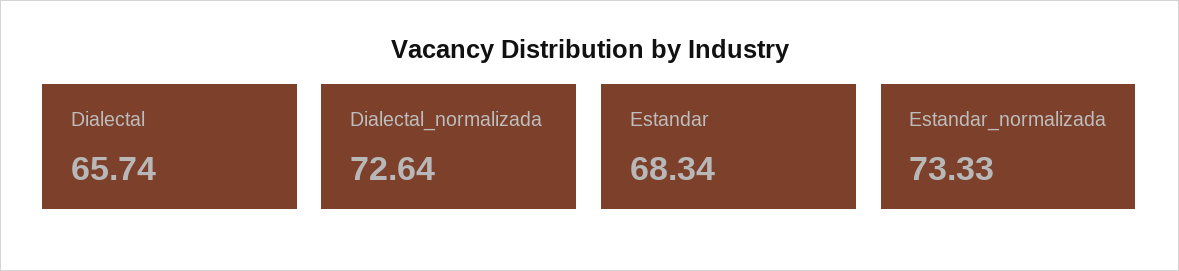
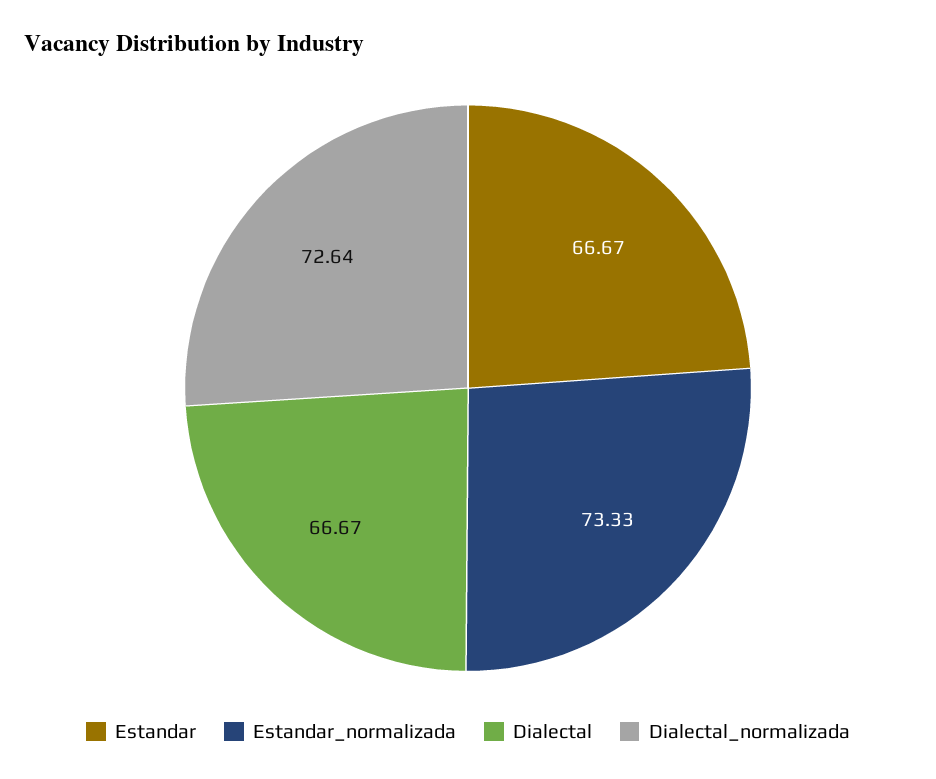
  {
-   "Dialectal": 65.74,
+   "Dialectal": 66.67,
    "Dialectal_normalizada": 72.64,
-   "Estandar": 68.34,
+   "Estandar": 66.67,
    "Estandar_normalizada": 73.33
  }

